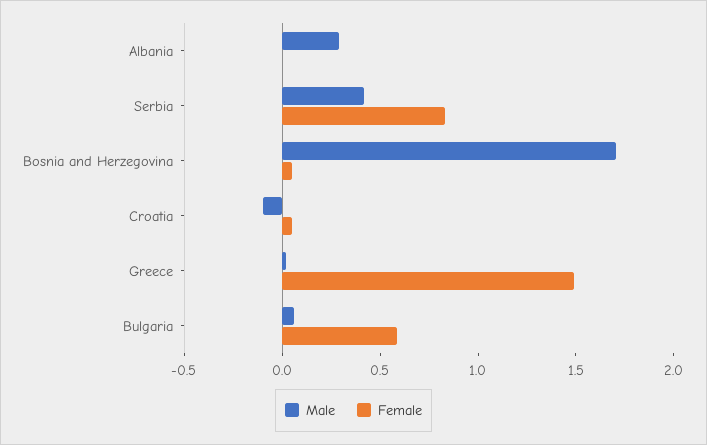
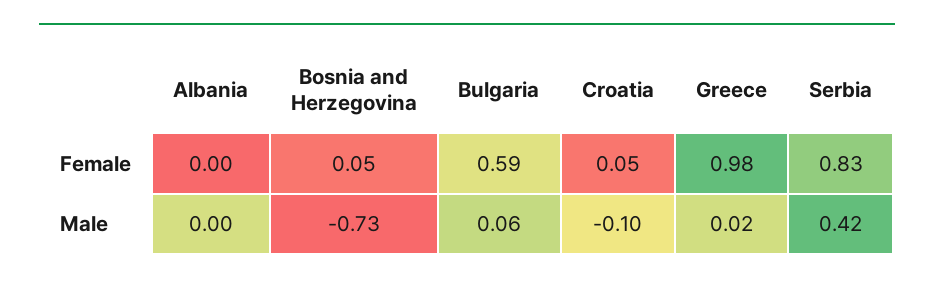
  {
    "Male": {
-     "Albania": 0.3,
+     "Albania": 0,
      "Serbia": 0.42,
-     "Bosnia and Herzegovina": 1.7,
+     "Bosnia and Herzegovina": -0.73,
      "Croatia": -0.1,
      "Greece": 0.02,
      "Bulgaria": 0.06
    },
    "Female": {
      "Albania": 0,
      "Serbia": 0.83,
      "Bosnia and Herzegovina": 0.05,
      "Croatia": 0.05,
-     "Greece": 1.5,
+     "Greece": 0.98,
      "Bulgaria": 0.59
    }
  }

